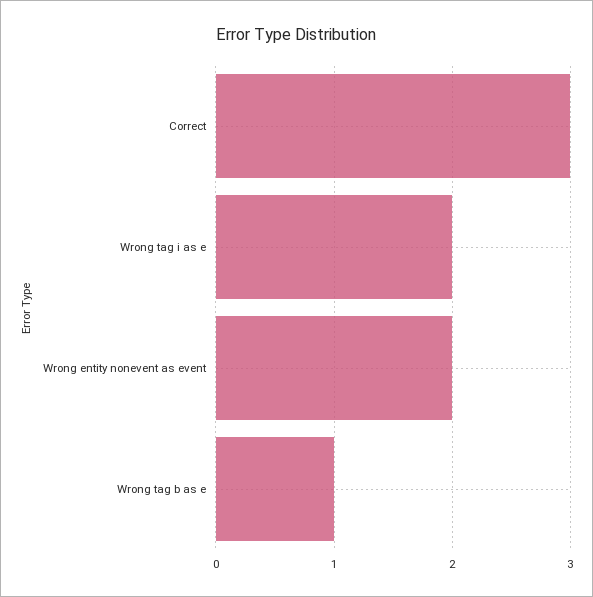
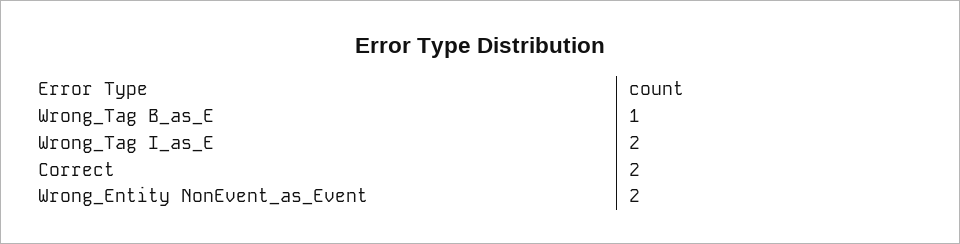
  {
-   "Correct": 3,
+   "Correct": 2,
    "Wrong tag i as e": 2,
    "Wrong entity nonevent as event": 2,
    "Wrong tag b as e": 1
  }

